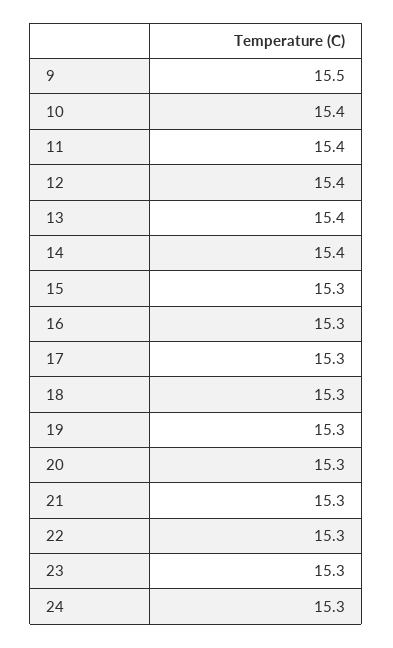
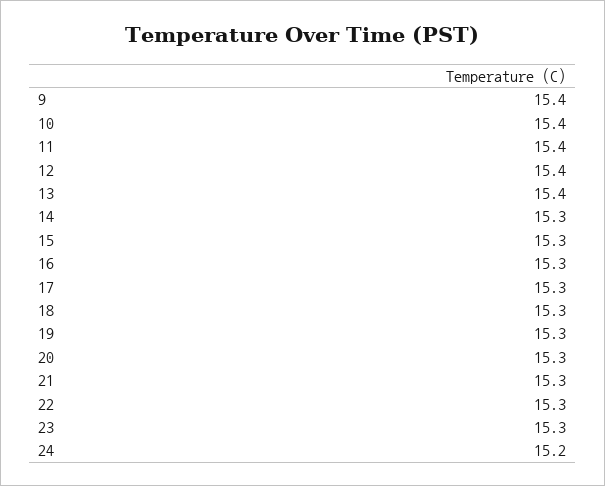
  {
-   "9": 15.5,
+   "9": 15.4,
    "10": 15.4,
    "11": 15.4,
    "12": 15.4,
    "13": 15.4,
-   "14": 15.4,
+   "14": 15.3,
    "15": 15.3,
    "16": 15.3,
    "17": 15.3,
    "18": 15.3,
    "19": 15.3,
    "20": 15.3,
    "21": 15.3,
    "22": 15.3,
    "23": 15.3,
-   "24": 15.3
+   "24": 15.2
  }

